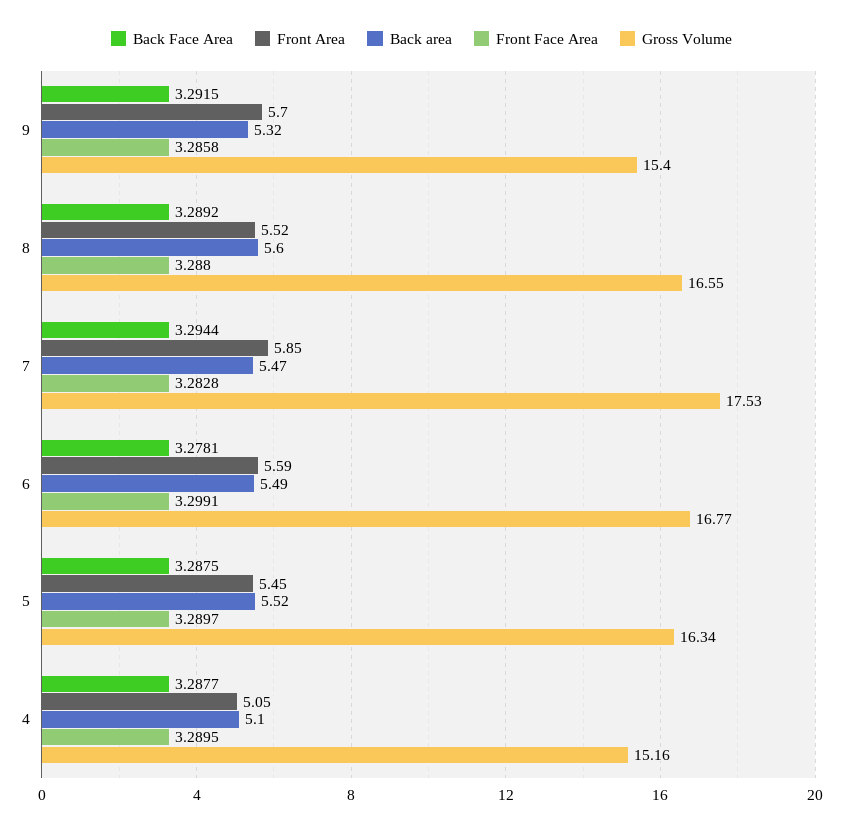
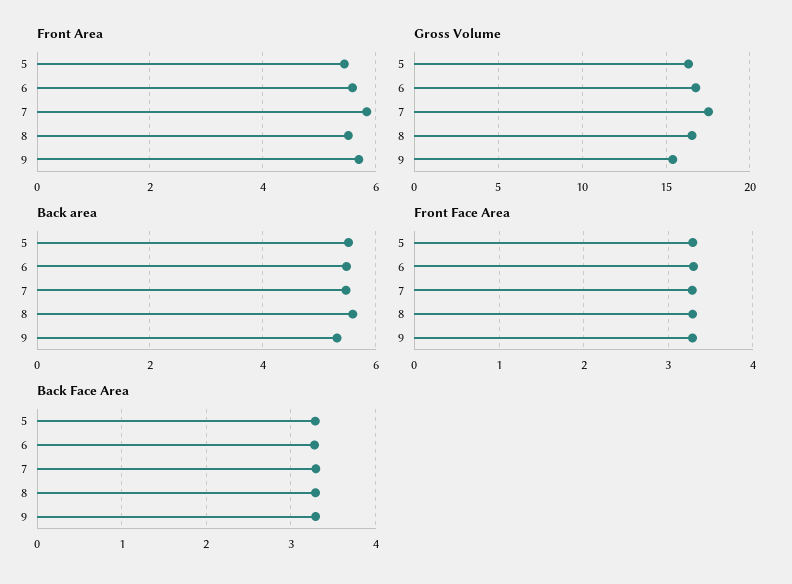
  {
    "Back Face Area": {
      "9": 3.2915,
      "8": 3.2892,
      "7": 3.2944,
      "6": 3.2781,
-     "5": 3.2875,
+     "5": 3.2875
-     "4": 3.2877
    },
    "Front Area": {
      "9": 5.7,
      "8": 5.52,
      "7": 5.85,
      "6": 5.59,
-     "5": 5.45,
+     "5": 5.45
-     "4": 5.05
    },
    "Back area": {
      "9": 5.32,
      "8": 5.6,
      "7": 5.47,
      "6": 5.49,
-     "5": 5.52,
+     "5": 5.52
-     "4": 5.1
    },
    "Front Face Area": {
      "9": 3.2858,
      "8": 3.288,
      "7": 3.2828,
      "6": 3.2991,
-     "5": 3.2897,
+     "5": 3.2897
-     "4": 3.2895
    },
    "Gross Volume": {
      "9": 15.4,
      "8": 16.55,
      "7": 17.53,
      "6": 16.77,
-     "5": 16.34,
+     "5": 16.34
-     "4": 15.16
    }
  }

